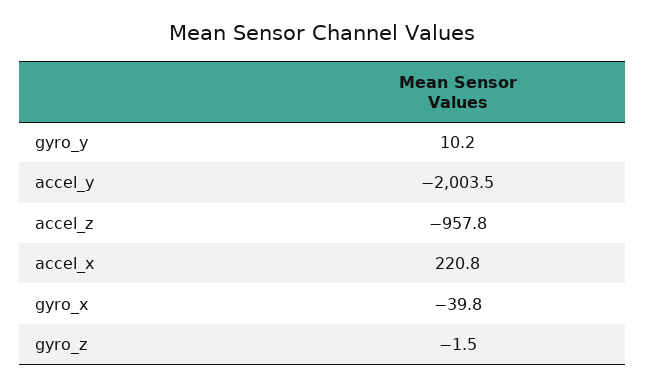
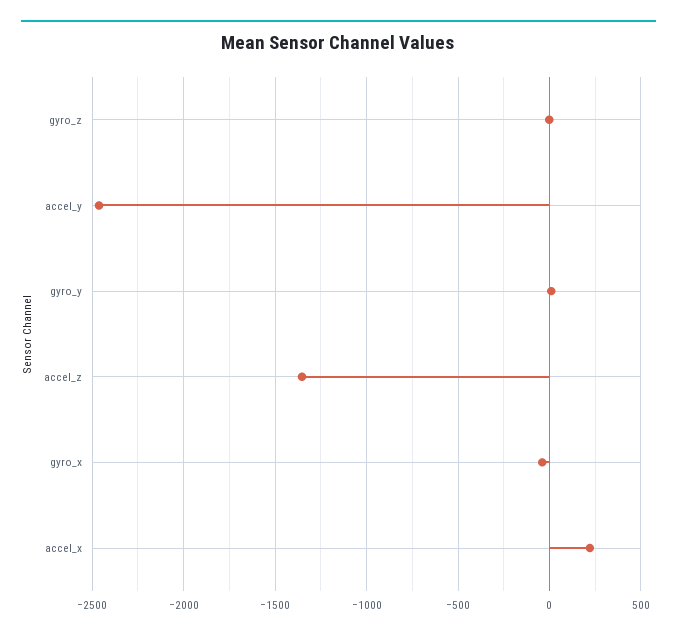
  {
    "gyro_y": 10.2,
-   "accel_y": -2003.5,
+   "accel_y": -2450,
-   "accel_z": -957.8,
+   "accel_z": -1350,
    "accel_x": 220.8,
    "gyro_x": -39.8,
    "gyro_z": -1.5
  }

